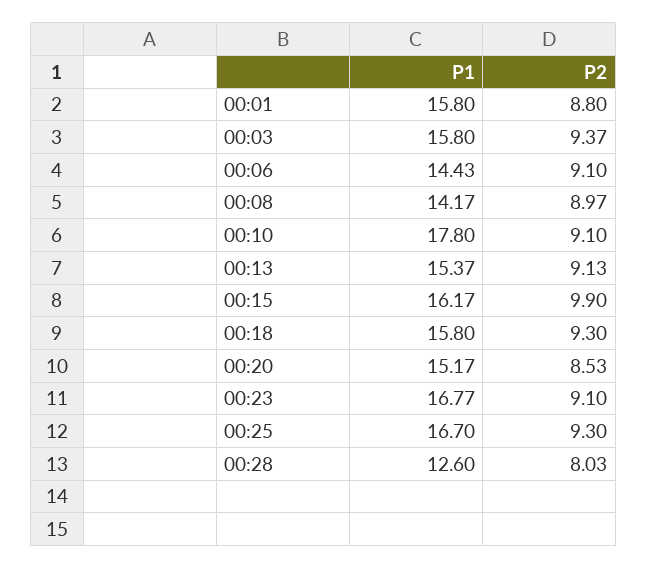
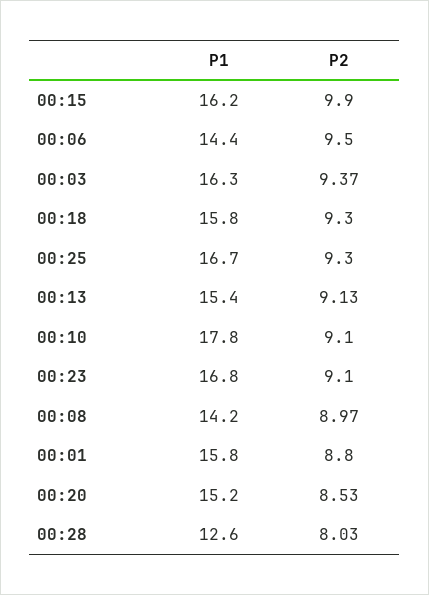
  {
    "P1": {
      "00:01": 15.8,
-     "00:03": 15.8,
+     "00:03": 16.3,
      "00:06": 14.43,
      "00:08": 14.17,
      "00:10": 17.8,
      "00:13": 15.37,
      "00:15": 16.17,
      "00:18": 15.8,
      "00:20": 15.17,
      "00:23": 16.77,
      "00:25": 16.7,
      "00:28": 12.6
    },
    "P2": {
      "00:01": 8.8,
      "00:03": 9.37,
-     "00:06": 9.1,
+     "00:06": 9.5,
      "00:08": 8.97,
      "00:10": 9.1,
      "00:13": 9.13,
      "00:15": 9.9,
      "00:18": 9.3,
      "00:20": 8.53,
      "00:23": 9.1,
      "00:25": 9.3,
      "00:28": 8.03
    }
  }

